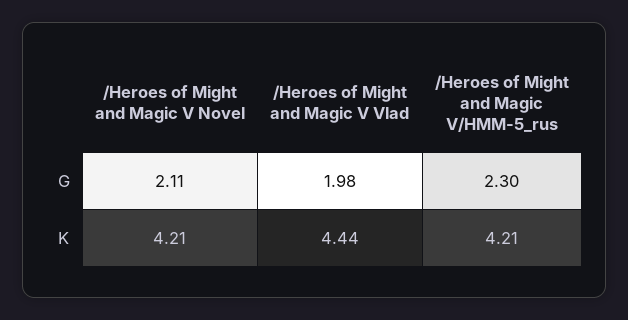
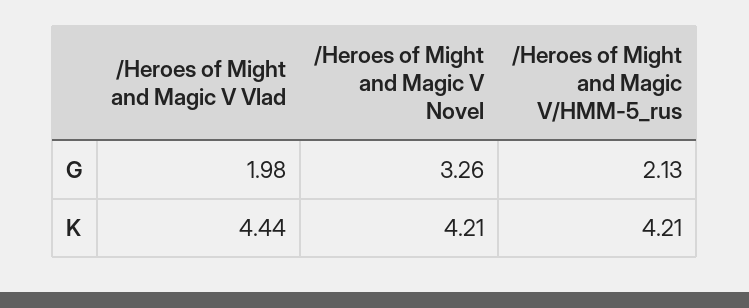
  {
    "/Heroes of Might and Magic V Novel": {
-     "G": 2.11,
+     "G": 3.26,
      "K": 4.21
    },
    "/Heroes of Might and Magic V Vlad": {
      "G": 1.98,
      "K": 4.44
    },
    "/Heroes of Might and Magic V/HMM-5_rus": {
-     "G": 2.3,
+     "G": 2.13,
      "K": 4.21
    }
  }

